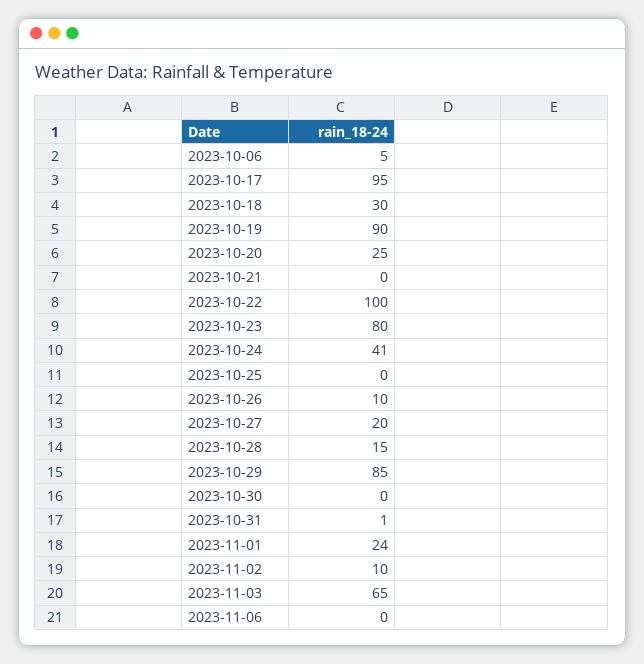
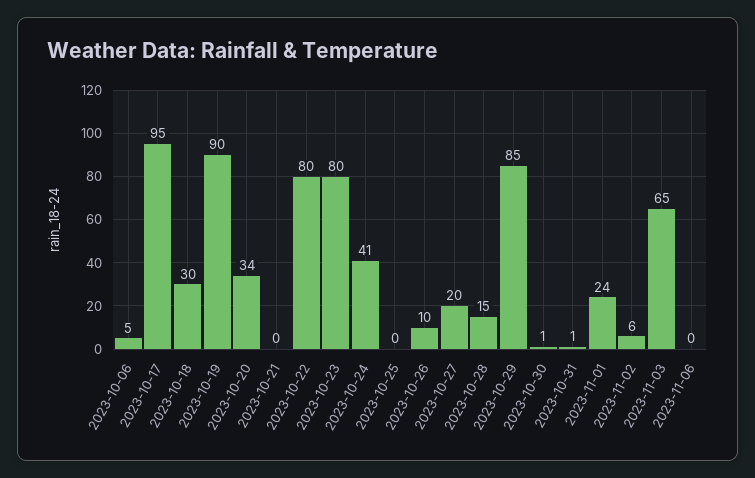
  {
    "2023-10-06": 5,
    "2023-10-17": 95,
    "2023-10-18": 30,
    "2023-10-19": 90,
-   "2023-10-20": 25,
+   "2023-10-20": 34,
    "2023-10-21": 0,
-   "2023-10-22": 100,
+   "2023-10-22": 80,
    "2023-10-23": 80,
    "2023-10-24": 41,
    "2023-10-25": 0,
    "2023-10-26": 10,
    "2023-10-27": 20,
    "2023-10-28": 15,
    "2023-10-29": 85,
-   "2023-10-30": 0,
+   "2023-10-30": 1,
    "2023-10-31": 1,
    "2023-11-01": 24,
-   "2023-11-02": 10,
+   "2023-11-02": 6,
    "2023-11-03": 65,
    "2023-11-06": 0
  }

